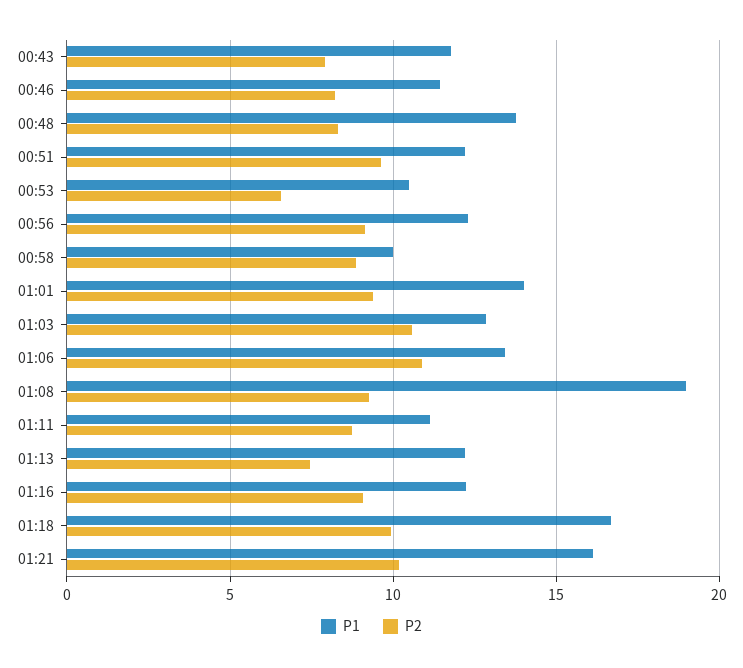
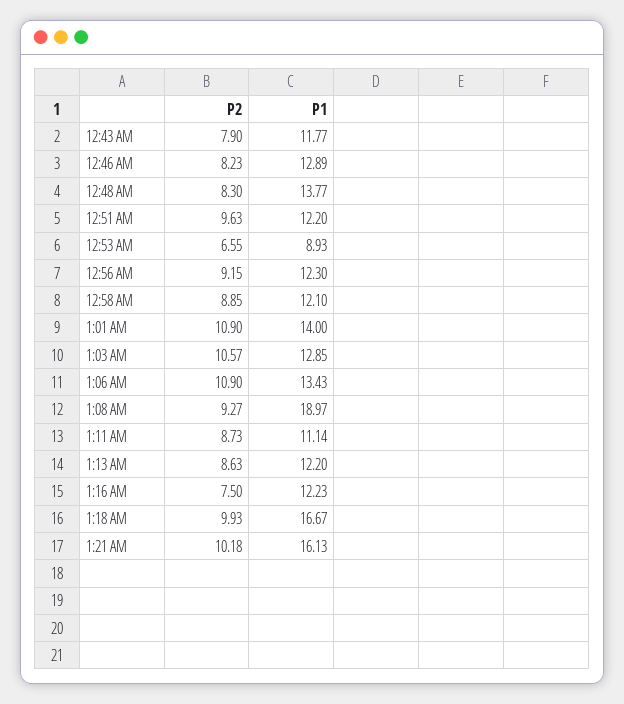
  {
    "P1": {
      "00:43": 11.77,
-     "00:46": 11.5,
+     "00:46": 12.89,
      "00:48": 13.77,
      "00:51": 12.2,
-     "00:53": 10.5,
+     "00:53": 8.93,
      "00:56": 12.3,
-     "00:58": 10,
+     "00:58": 12.1,
      "01:01": 14,
      "01:03": 12.85,
      "01:06": 13.43,
      "01:08": 18.97,
      "01:11": 11.14,
      "01:13": 12.2,
      "01:16": 12.23,
      "01:18": 16.67,
      "01:21": 16.13
    },
    "P2": {
      "00:43": 7.9,
      "00:46": 8.23,
      "00:48": 8.3,
      "00:51": 9.63,
      "00:53": 6.55,
      "00:56": 9.15,
      "00:58": 8.85,
-     "01:01": 9.5,
+     "01:01": 10.9,
      "01:03": 10.57,
      "01:06": 10.9,
      "01:08": 9.27,
      "01:11": 8.73,
-     "01:13": 7.5,
+     "01:13": 8.63,
-     "01:16": 9,
+     "01:16": 7.5,
      "01:18": 9.93,
      "01:21": 10.18
    }
  }

